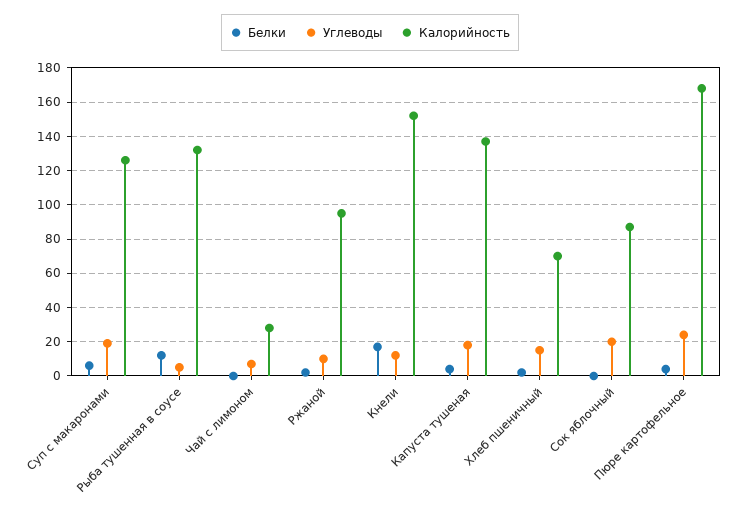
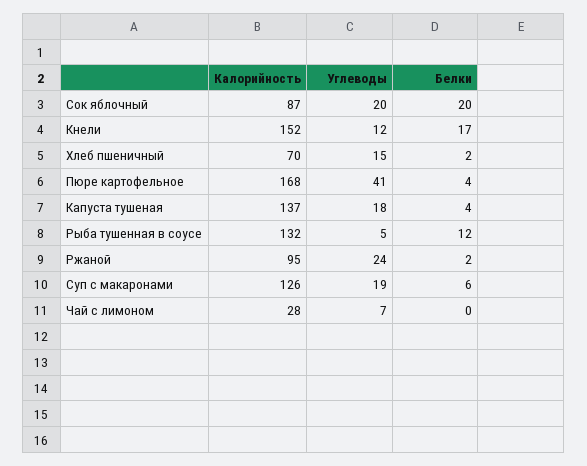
  {
    "Белки": {
      "Суп с макаронами": 6,
      "Рыба тушенная в соусе": 12,
      "Чай с лимоном": 0,
      "Ржаной": 2,
      "Кнели": 17,
      "Капуста тушеная": 4,
      "Хлеб пшеничный": 2,
-     "Сок яблочный": 0,
+     "Сок яблочный": 20,
      "Пюре картофельное": 4
    },
    "Углеводы": {
      "Суп с макаронами": 19,
      "Рыба тушенная в соусе": 5,
      "Чай с лимоном": 7,
-     "Ржаной": 10,
+     "Ржаной": 24,
      "Кнели": 12,
      "Капуста тушеная": 18,
      "Хлеб пшеничный": 15,
      "Сок яблочный": 20,
-     "Пюре картофельное": 25
+     "Пюре картофельное": 41
    },
    "Калорийность": {
      "Суп с макаронами": 126,
      "Рыба тушенная в соусе": 132,
      "Чай с лимоном": 28,
      "Ржаной": 95,
      "Кнели": 152,
      "Капуста тушеная": 137,
      "Хлеб пшеничный": 70,
      "Сок яблочный": 87,
      "Пюре картофельное": 168
    }
  }

